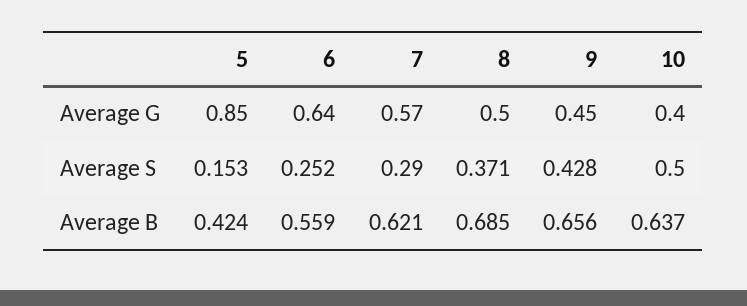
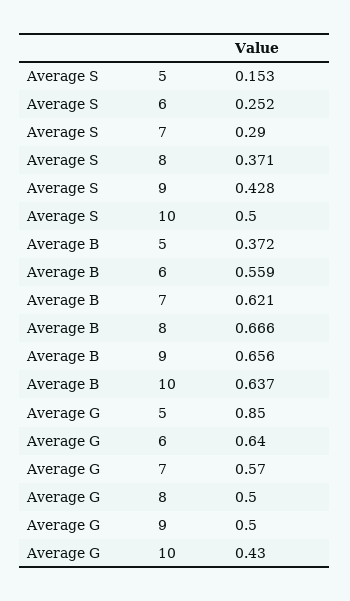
  {
    "5": {
      "Average G": 0.85,
      "Average S": 0.153,
-     "Average B": 0.424
+     "Average B": 0.372
    },
    "6": {
      "Average G": 0.64,
      "Average S": 0.252,
      "Average B": 0.559
    },
    "7": {
      "Average G": 0.57,
      "Average S": 0.29,
      "Average B": 0.621
    },
    "8": {
      "Average G": 0.5,
      "Average S": 0.371,
-     "Average B": 0.685
+     "Average B": 0.666
    },
    "9": {
-     "Average G": 0.45,
+     "Average G": 0.5,
      "Average S": 0.428,
      "Average B": 0.656
    },
    "10": {
-     "Average G": 0.4,
+     "Average G": 0.43,
      "Average S": 0.5,
      "Average B": 0.637
    }
  }

